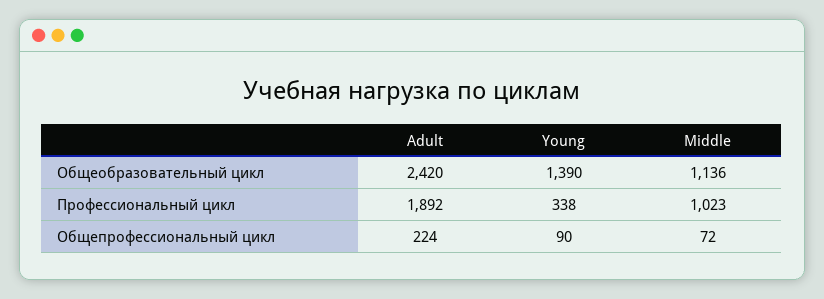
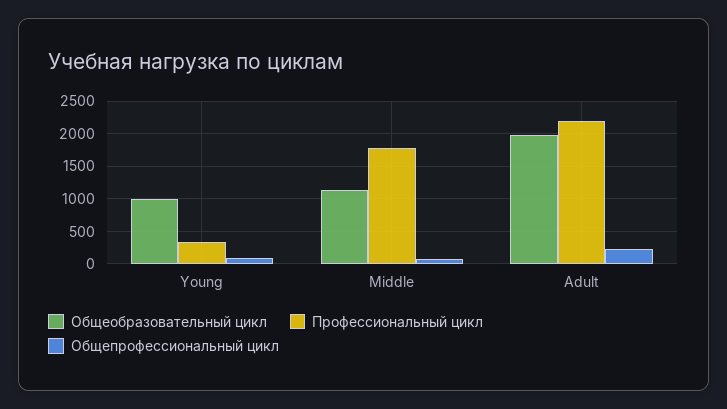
  {
    "Общеобразовательный цикл": {
-     "Adult": 2420,
+     "Adult": 2000,
-     "Young": 1390,
+     "Young": 1000,
      "Middle": 1136
    },
    "Профессиональный цикл": {
-     "Adult": 1892,
+     "Adult": 2200,
      "Young": 338,
-     "Middle": 1023
+     "Middle": 1800
    },
    "Общепрофессиональный цикл": {
      "Adult": 224,
      "Young": 90,
      "Middle": 72
    }
  }

